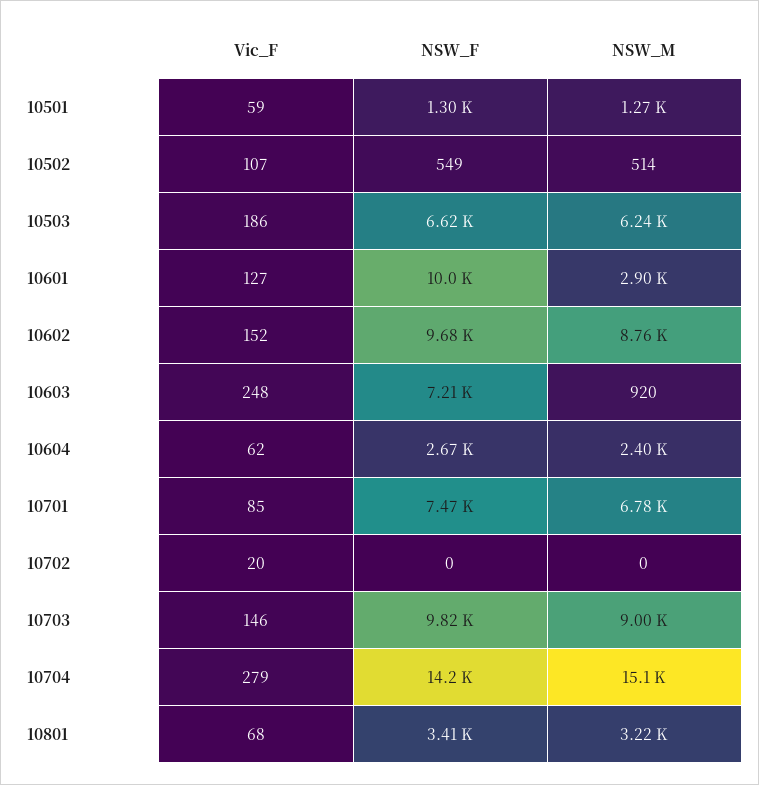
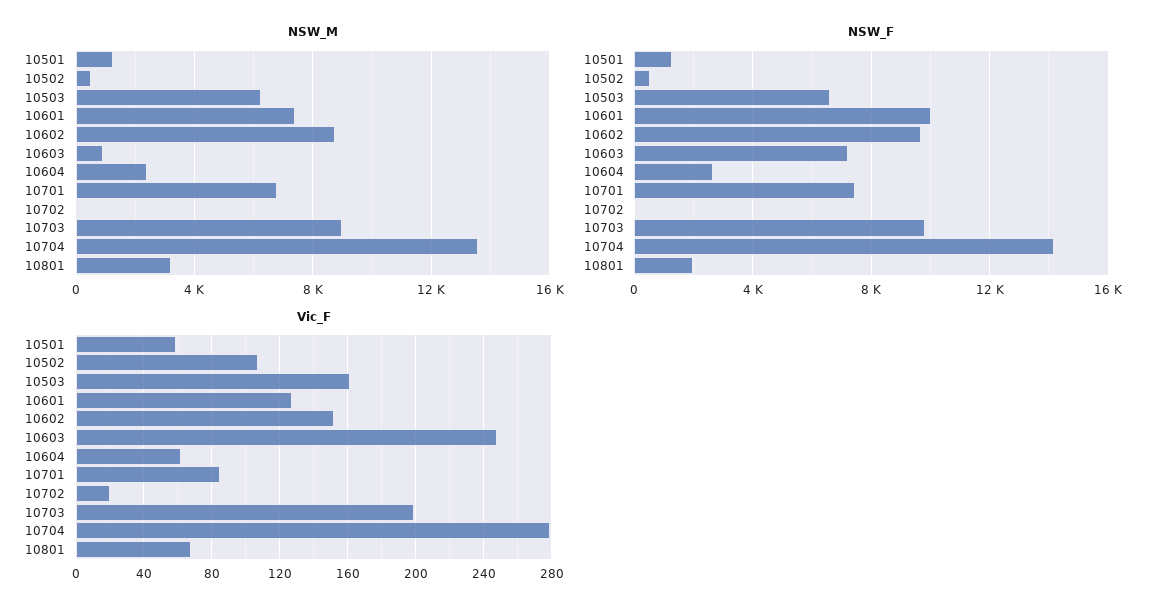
  {
    "Vic_F": {
      "10501": 59,
      "10502": 107,
-     "10503": 186,
+     "10503": 160,
      "10601": 127,
      "10602": 152,
      "10603": 248,
      "10604": 62,
      "10701": 85,
      "10702": 20,
-     "10703": 146,
+     "10703": 200,
      "10704": 279,
      "10801": 68
    },
    "NSW_F": {
      "10501": 1300,
      "10502": 549,
      "10503": 6620,
      "10601": 10000,
      "10602": 9680,
      "10603": 7210,
      "10604": 2670,
      "10701": 7470,
      "10702": 0,
      "10703": 9820,
      "10704": 14200,
-     "10801": 3410
+     "10801": 2000
    },
    "NSW_M": {
      "10501": 1270,
      "10502": 514,
      "10503": 6240,
-     "10601": 2900,
+     "10601": 7500,
      "10602": 8760,
      "10603": 920,
      "10604": 2400,
      "10701": 6780,
      "10702": 0,
      "10703": 9000,
-     "10704": 15100,
+     "10704": 13500,
      "10801": 3220
    }
  }

